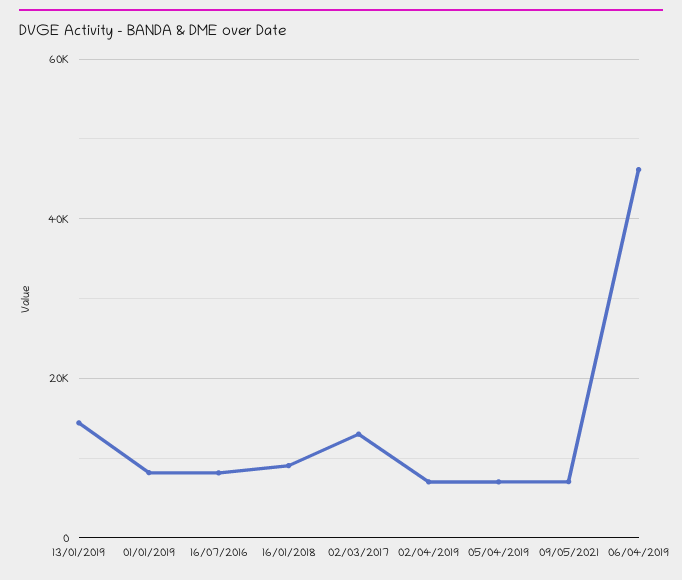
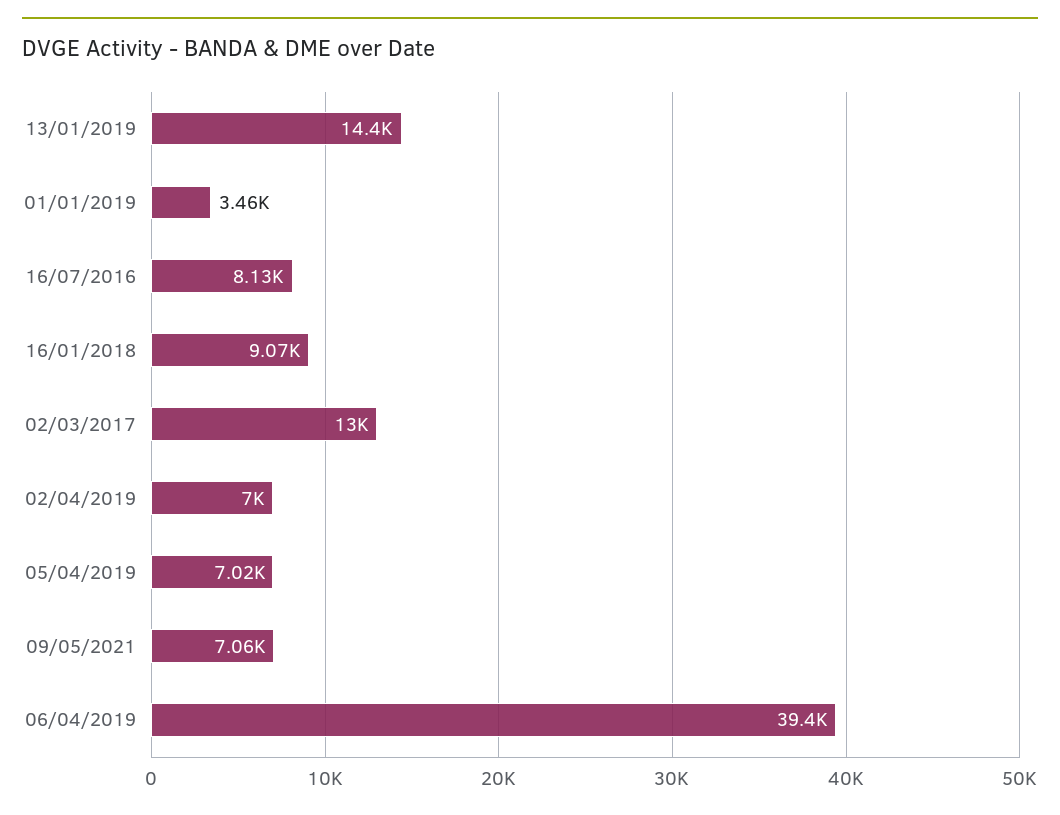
  {
    "13/01/2019": 14400,
-   "01/01/2019": 8000,
+   "01/01/2019": 3460,
    "16/07/2016": 8130,
    "16/01/2018": 9070,
    "02/03/2017": 13000,
    "02/04/2019": 7000,
    "05/04/2019": 7020,
    "09/05/2021": 7060,
-   "06/04/2019": 46000
+   "06/04/2019": 39400
  }

